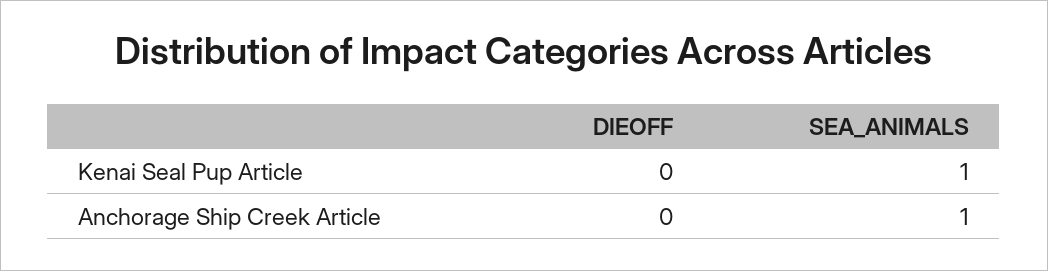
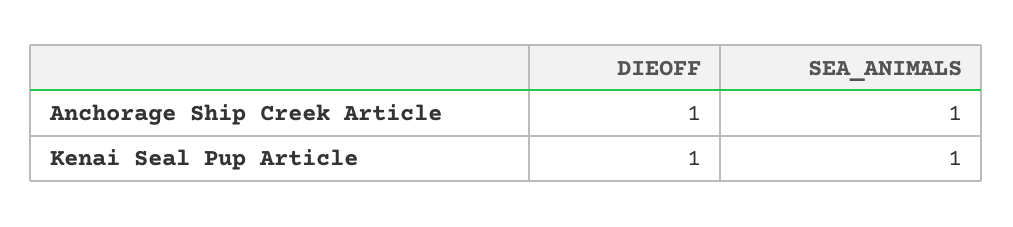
  {
    "DIEOFF": {
-     "Kenai Seal Pup Article": 0,
+     "Kenai Seal Pup Article": 1,
-     "Anchorage Ship Creek Article": 0
+     "Anchorage Ship Creek Article": 1
    },
    "SEA_ANIMALS": {
      "Kenai Seal Pup Article": 1,
      "Anchorage Ship Creek Article": 1
    }
  }

